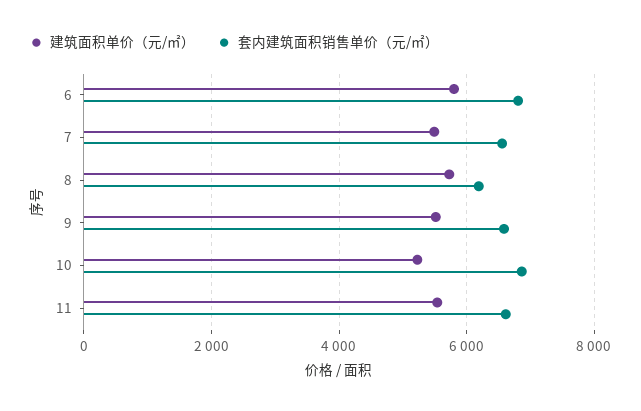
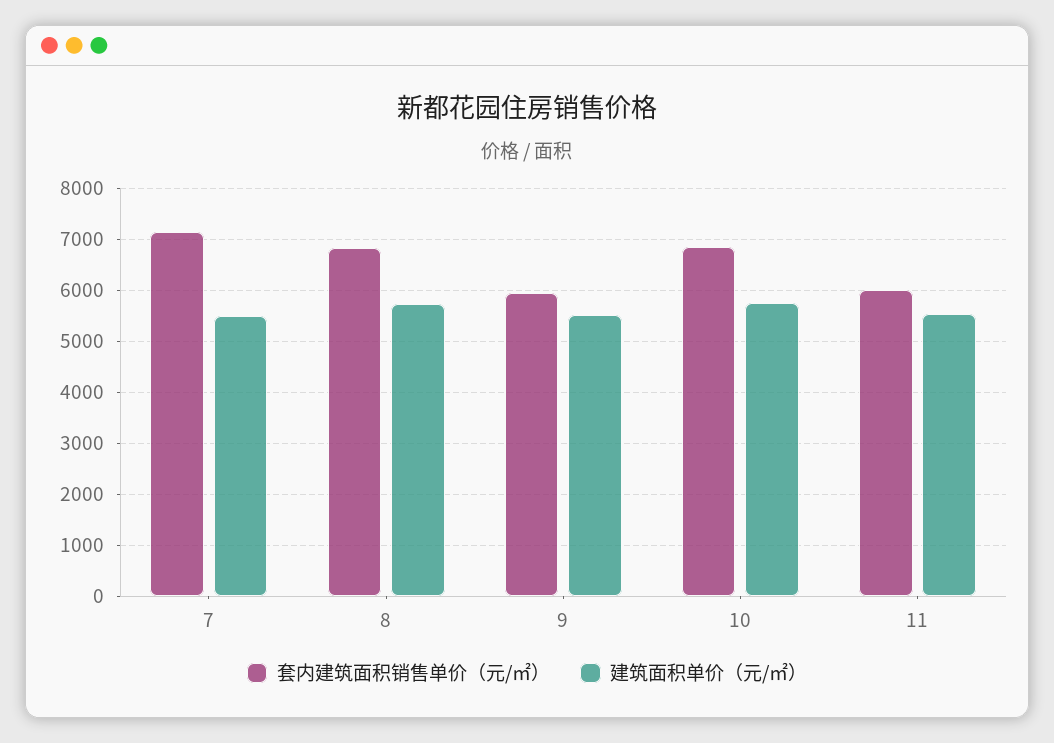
  {
    "建筑面积单价（元/㎡）": {
-     "6": 5800,
      "7": 5400,
      "8": 5800,
      "9": 5600,
-     "10": 5200,
+     "10": 5800,
      "11": 5600
    },
    "套内建筑面积销售单价（元/㎡）": {
-     "6": 6800,
-     "7": 6600,
+     "7": 7200,
-     "8": 6200,
+     "8": 6800,
-     "9": 6600,
+     "9": 6000,
      "10": 6800,
-     "11": 6600
+     "11": 6000
    }
  }

